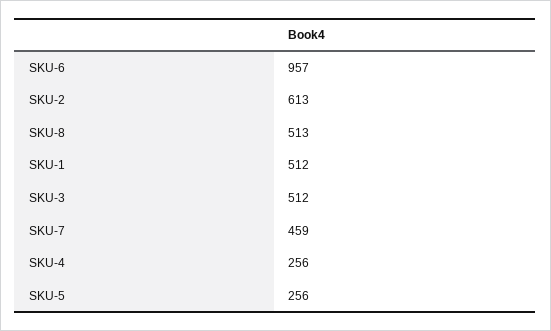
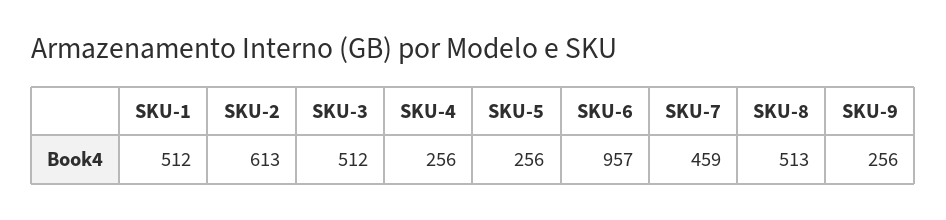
  {
    "SKU-6": 957,
    "SKU-2": 613,
    "SKU-8": 513,
    "SKU-1": 512,
    "SKU-3": 512,
    "SKU-7": 459,
    "SKU-4": 256,
-   "SKU-5": 256
+   "SKU-5": 256,
+   "SKU-9": 256
  }

